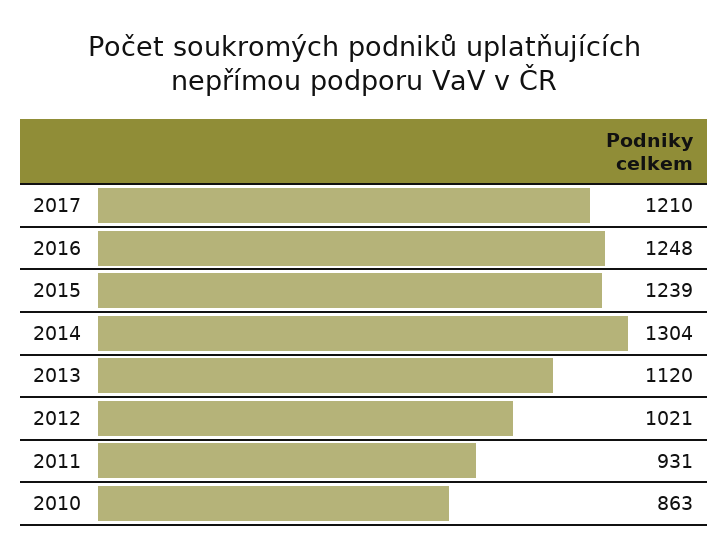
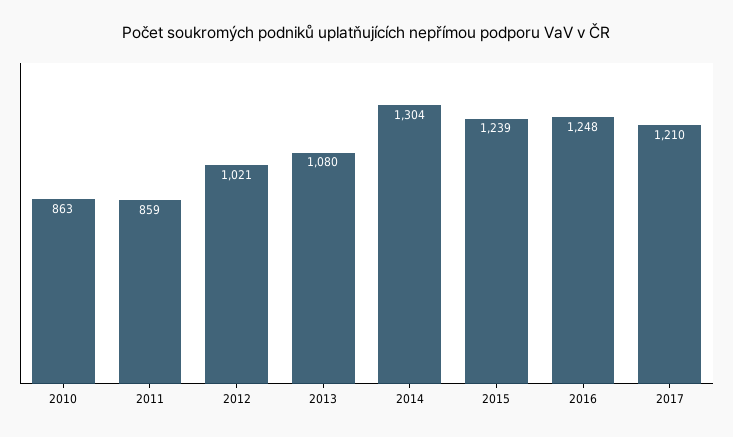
  {
    "2017": 1210,
    "2016": 1248,
    "2015": 1239,
    "2014": 1304,
-   "2013": 1120,
+   "2013": 1080,
    "2012": 1021,
-   "2011": 931,
+   "2011": 859,
    "2010": 863
  }

